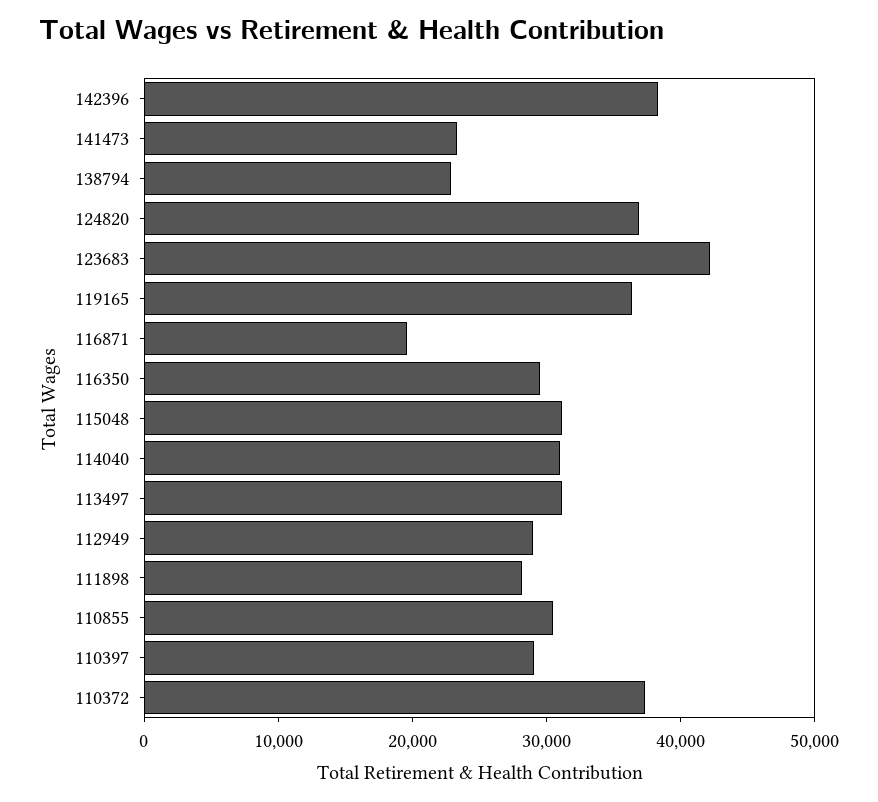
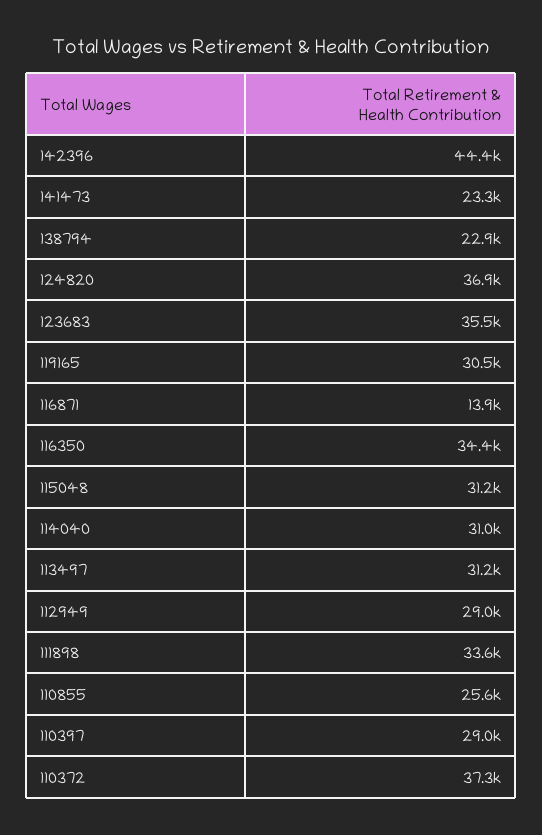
  {
-   "142396": 38000,
+   "142396": 44400,
    "141473": 23300,
    "138794": 22900,
    "124820": 36900,
-   "123683": 42000,
+   "123683": 35500,
-   "119165": 36000,
+   "119165": 30500,
-   "116871": 20000,
+   "116871": 13900,
-   "116350": 30000,
+   "116350": 34400,
    "115048": 31200,
    "114040": 31000,
    "113497": 31200,
    "112949": 29000,
-   "111898": 28000,
+   "111898": 33600,
-   "110855": 30000,
+   "110855": 25600,
    "110397": 29000,
    "110372": 37300
  }

